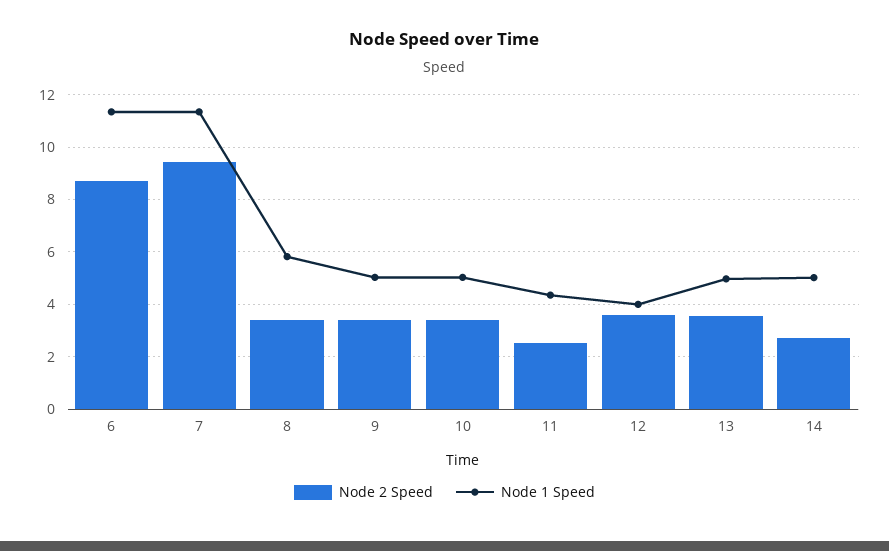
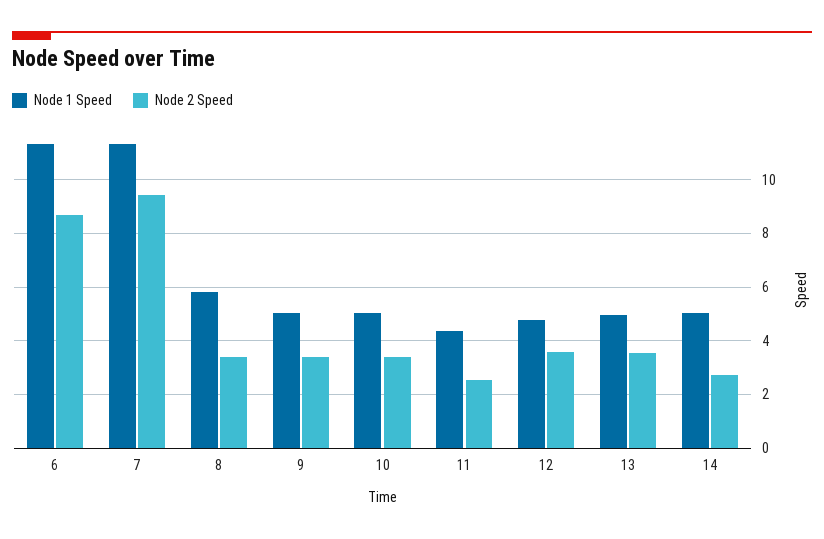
  {
    "Node 2 Speed": {
      "6": 8.75,
      "7": 9.5,
      "8": 3.5,
      "9": 3.5,
      "10": 3.5,
      "11": 2.5,
      "12": 3.5,
      "13": 3.5,
      "14": 2.75
    },
    "Node 1 Speed": {
      "6": 11.25,
      "7": 11.25,
      "8": 5.75,
      "9": 5,
      "10": 5,
      "11": 4.25,
-     "12": 4,
+     "12": 4.75,
      "13": 5,
      "14": 5
    }
  }

